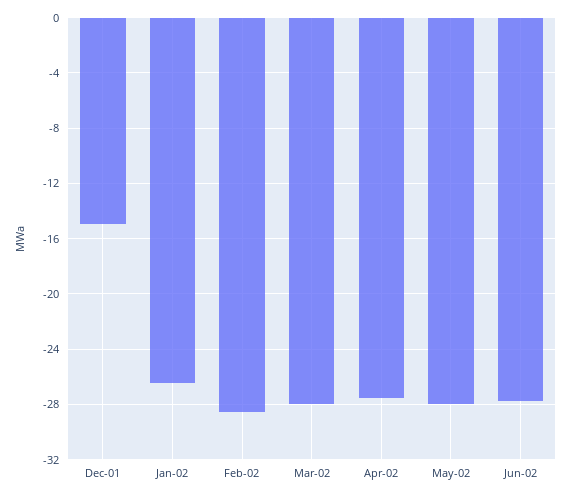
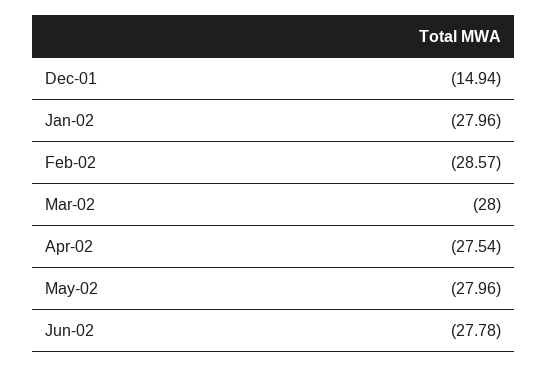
  {
    "Dec-01": -14.94,
-   "Jan-02": -26.5,
+   "Jan-02": -27.96,
    "Feb-02": -28.57,
    "Mar-02": -28,
    "Apr-02": -27.54,
    "May-02": -27.96,
    "Jun-02": -27.78
  }

